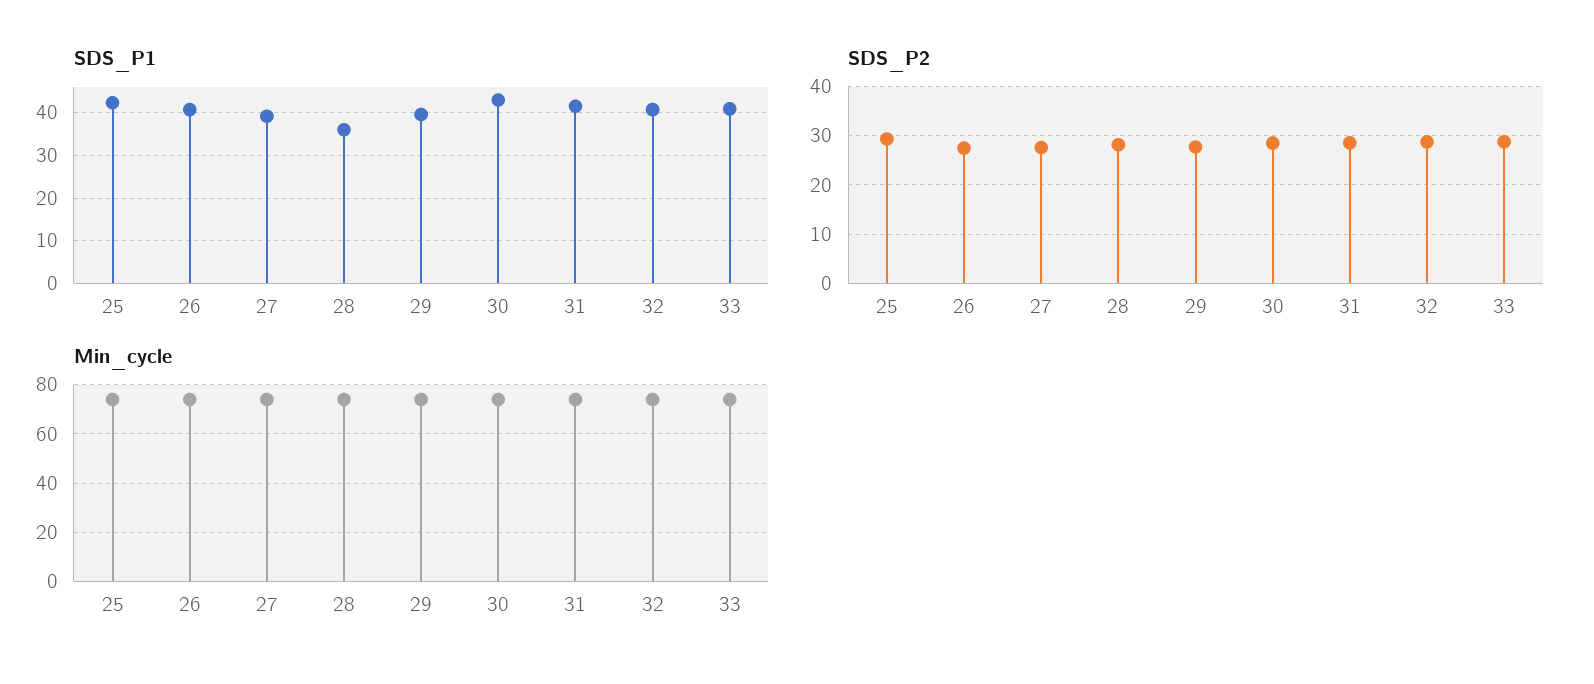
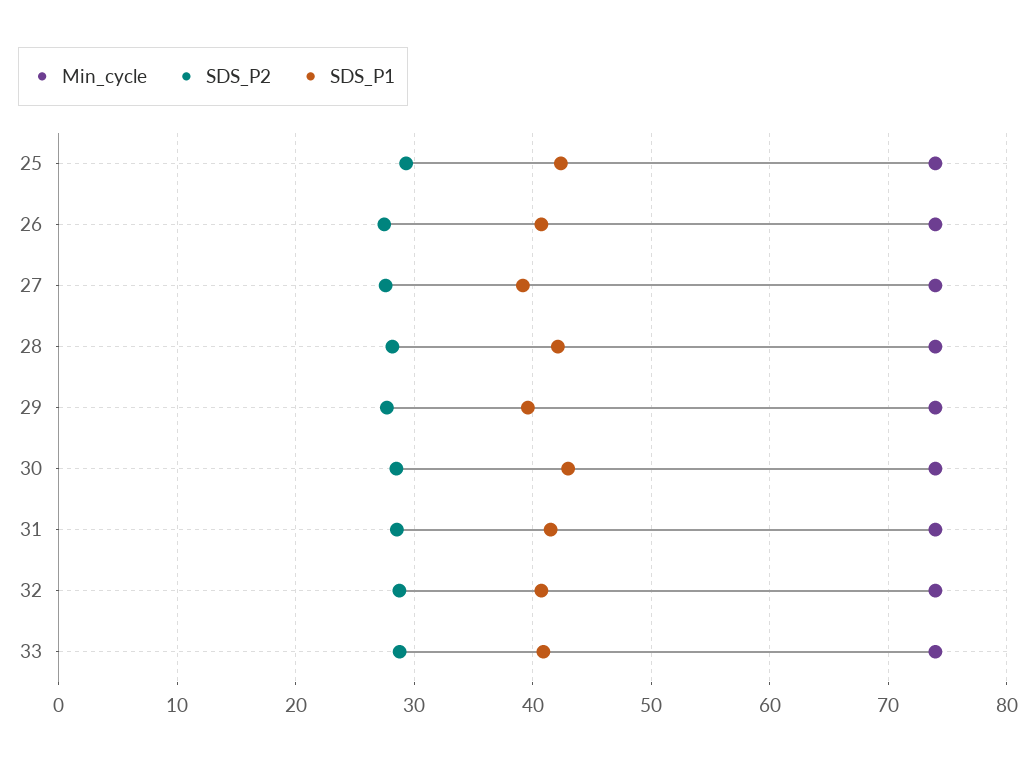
  {
    "SDS_P1": {
      "25": 42,
      "26": 41,
      "27": 39,
-     "28": 36,
+     "28": 42,
      "29": 40,
      "30": 43,
      "31": 42,
      "32": 41,
      "33": 41
    },
    "SDS_P2": {
      "25": 29,
      "26": 27,
      "27": 28,
      "28": 28,
      "29": 28,
      "30": 29,
      "31": 29,
      "32": 29,
      "33": 29
    },
    "Min_cycle": {
      "25": 74,
      "26": 74,
      "27": 74,
      "28": 74,
      "29": 74,
      "30": 74,
      "31": 74,
      "32": 74,
      "33": 74
    }
  }

